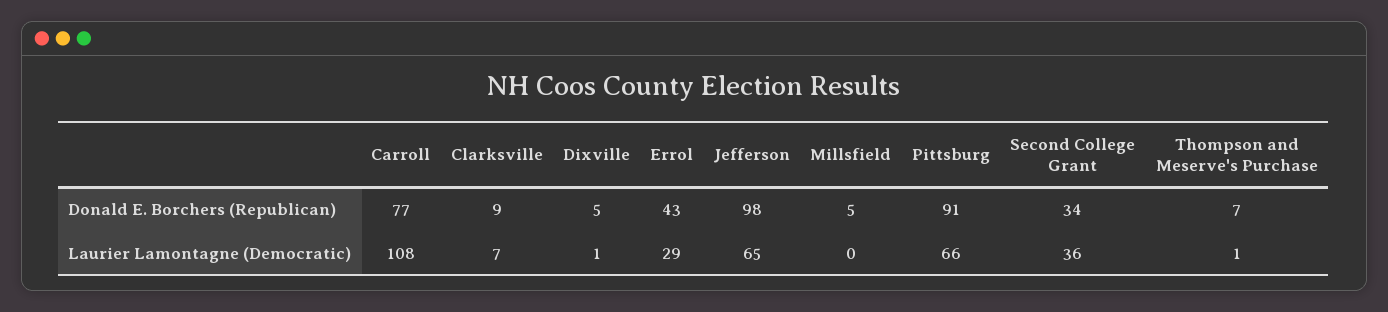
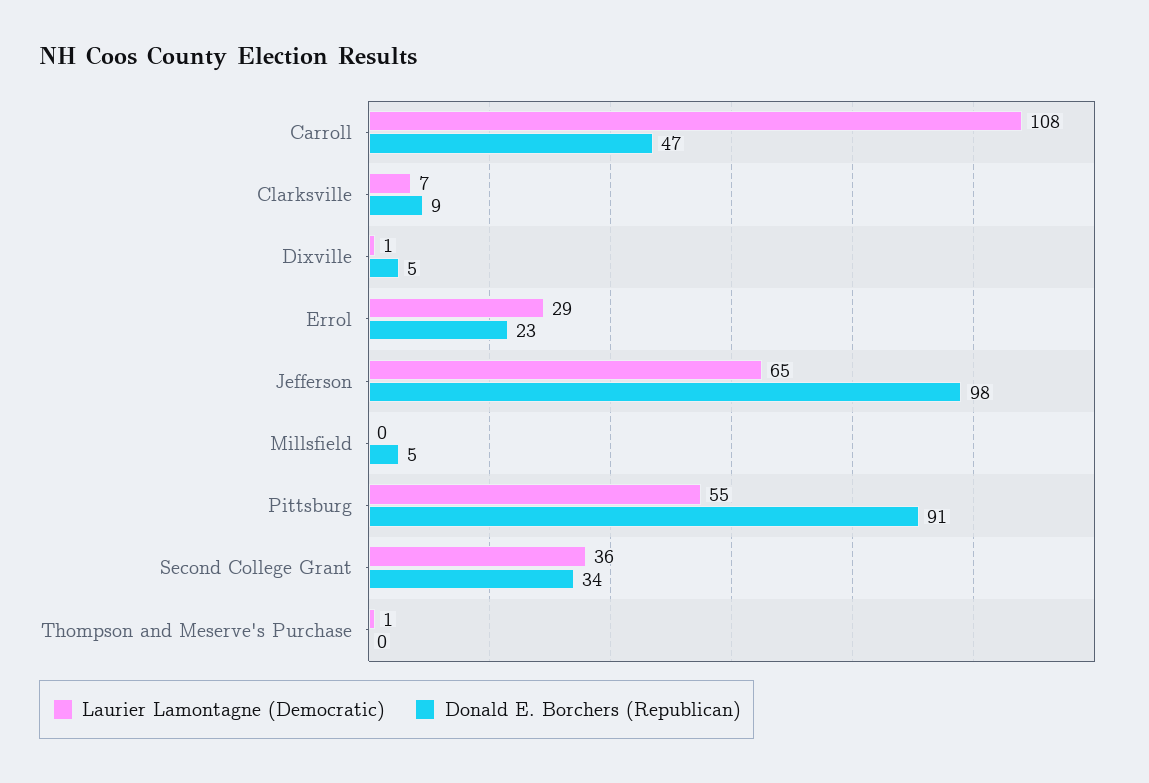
  {
    "Donald E. Borchers (Republican)": {
-     "Carroll": 77,
+     "Carroll": 47,
      "Clarksville": 9,
      "Dixville": 5,
-     "Errol": 43,
+     "Errol": 23,
      "Jefferson": 98,
      "Millsfield": 5,
      "Pittsburg": 91,
      "Second College Grant": 34,
-     "Thompson and Meserve's Purchase": 7
+     "Thompson and Meserve's Purchase": 0
    },
    "Laurier Lamontagne (Democratic)": {
      "Carroll": 108,
      "Clarksville": 7,
      "Dixville": 1,
      "Errol": 29,
      "Jefferson": 65,
      "Millsfield": 0,
-     "Pittsburg": 66,
+     "Pittsburg": 55,
      "Second College Grant": 36,
      "Thompson and Meserve's Purchase": 1
    }
  }

